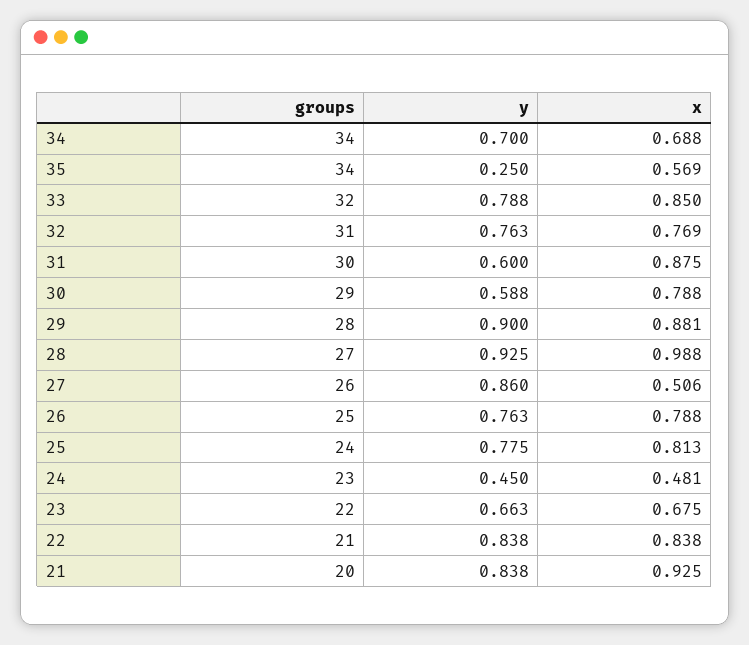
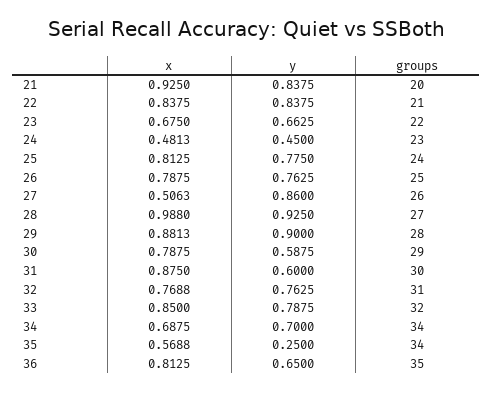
  {
    "groups": {
      "34": 34,
      "35": 34,
      "33": 32,
      "32": 31,
      "31": 30,
      "30": 29,
      "29": 28,
      "28": 27,
      "27": 26,
      "26": 25,
      "25": 24,
      "24": 23,
      "23": 22,
      "22": 21,
-     "21": 20
+     "21": 20,
+     "36": 35
    },
    "y": {
      "34": 0.7,
      "35": 0.25,
      "33": 0.7875,
      "32": 0.7625,
      "31": 0.6,
      "30": 0.5875,
      "29": 0.9,
      "28": 0.925,
      "27": 0.86,
      "26": 0.7625,
      "25": 0.775,
      "24": 0.45,
      "23": 0.6625,
      "22": 0.8375,
-     "21": 0.8375
+     "21": 0.8375,
+     "36": 0.65
    },
    "x": {
      "34": 0.6875,
      "35": 0.5688,
      "33": 0.85,
      "32": 0.7688,
      "31": 0.875,
      "30": 0.7875,
      "29": 0.8813,
      "28": 0.988,
      "27": 0.5063,
      "26": 0.7875,
      "25": 0.8125,
      "24": 0.4813,
      "23": 0.675,
      "22": 0.8375,
-     "21": 0.925
+     "21": 0.925,
+     "36": 0.8125
    }
  }

